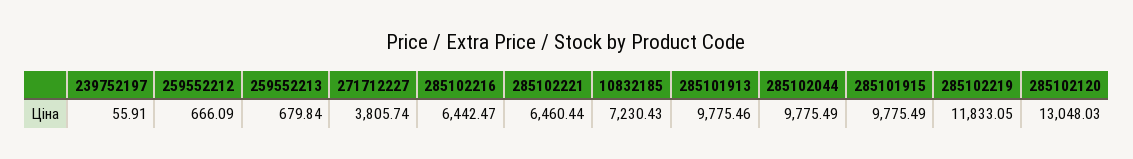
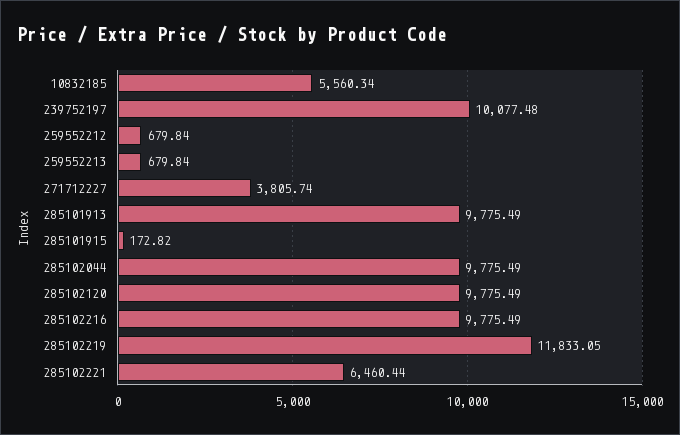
  {
-   "239752197": 55.91,
+   "239752197": 10077.48,
-   "259552212": 666.09,
+   "259552212": 679.84,
    "259552213": 679.84,
    "271712227": 3805.74,
-   "285102216": 6442.47,
+   "285102216": 9775.49,
    "285102221": 6460.44,
-   "10832185": 7230.43,
+   "10832185": 5560.34,
-   "285101913": 9775.46,
+   "285101913": 9775.49,
    "285102044": 9775.49,
-   "285101915": 9775.49,
+   "285101915": 172.82,
    "285102219": 11833.05,
-   "285102120": 13048.03
+   "285102120": 9775.49
  }

